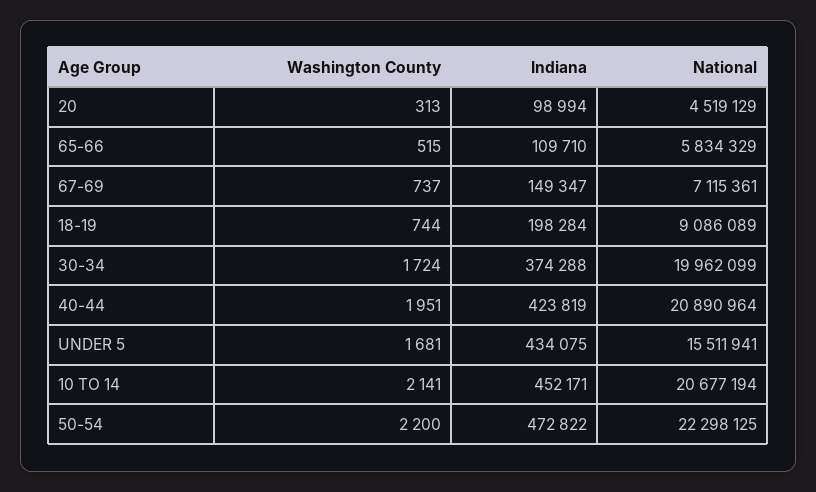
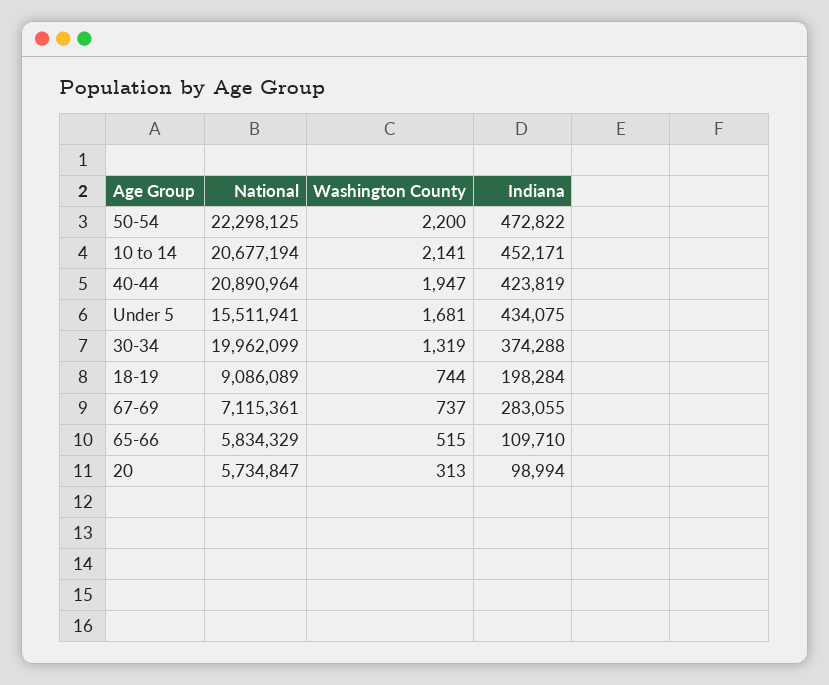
  {
    "Washington County": {
      "20": 313,
      "65-66": 515,
      "67-69": 737,
      "18-19": 744,
-     "30-34": 1724,
+     "30-34": 1319,
-     "40-44": 1951,
+     "40-44": 1947,
      "UNDER 5": 1681,
      "10 TO 14": 2141,
      "50-54": 2200
    },
    "Indiana": {
      "20": 98994,
      "65-66": 109710,
-     "67-69": 149347,
+     "67-69": 283055,
      "18-19": 198284,
      "30-34": 374288,
      "40-44": 423819,
      "UNDER 5": 434075,
      "10 TO 14": 452171,
      "50-54": 472822
    },
    "National": {
-     "20": 4519129,
+     "20": 5734847,
      "65-66": 5834329,
      "67-69": 7115361,
      "18-19": 9086089,
      "30-34": 19962099,
      "40-44": 20890964,
      "UNDER 5": 15511941,
      "10 TO 14": 20677194,
      "50-54": 22298125
    }
  }

